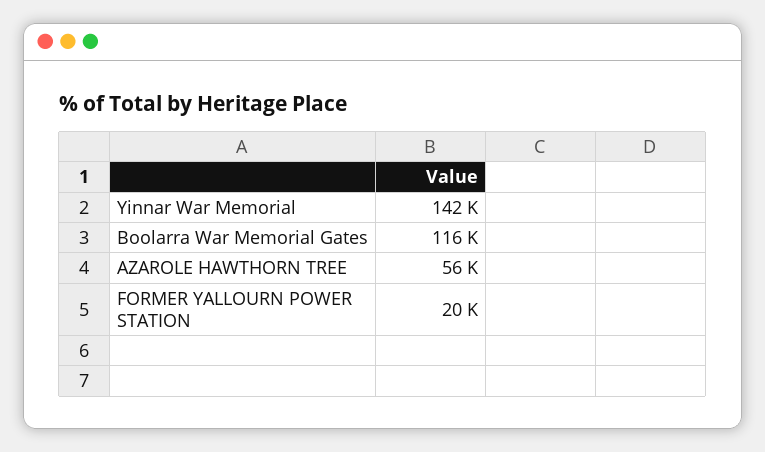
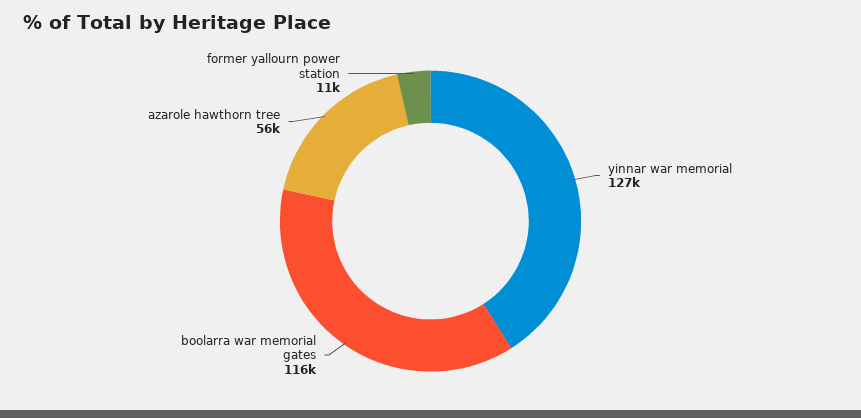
  {
-   "Yinnar War Memorial": 142000,
+   "Yinnar War Memorial": 127000,
    "Boolarra War Memorial Gates": 116000,
    "AZAROLE HAWTHORN TREE": 56000,
-   "FORMER YALLOURN POWER STATION": 20000
+   "FORMER YALLOURN POWER STATION": 11000
  }

